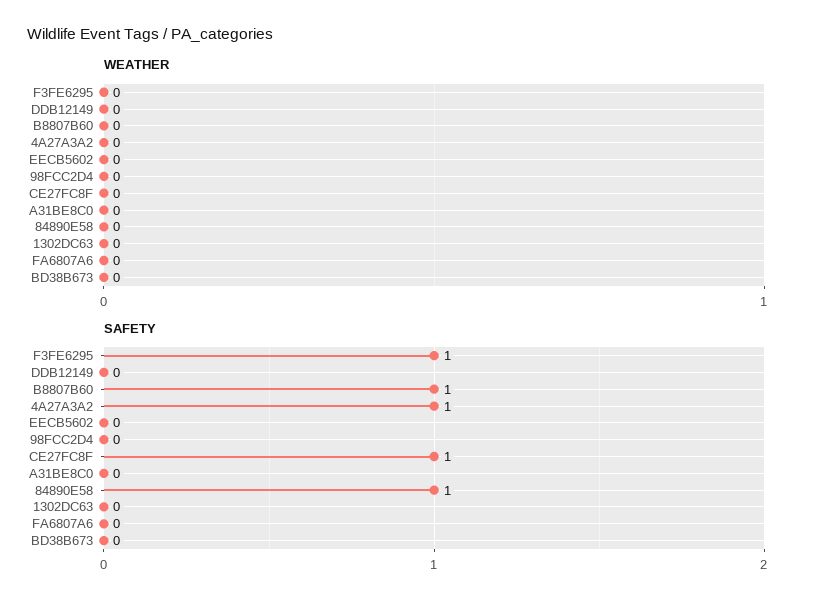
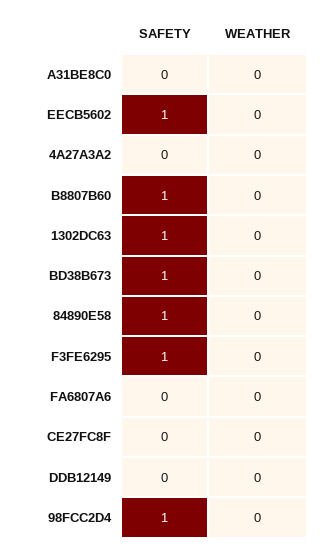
  {
    "WEATHER": {
      "F3FE6295": 0,
      "DDB12149": 0,
      "B8807B60": 0,
      "4A27A3A2": 0,
      "EECB5602": 0,
      "98FCC2D4": 0,
      "CE27FC8F": 0,
      "A31BE8C0": 0,
      "84890E58": 0,
      "1302DC63": 0,
      "FA6807A6": 0,
      "BD38B673": 0
    },
    "SAFETY": {
      "F3FE6295": 1,
      "DDB12149": 0,
      "B8807B60": 1,
-     "4A27A3A2": 1,
+     "4A27A3A2": 0,
-     "EECB5602": 0,
+     "EECB5602": 1,
-     "98FCC2D4": 0,
+     "98FCC2D4": 1,
-     "CE27FC8F": 1,
+     "CE27FC8F": 0,
      "A31BE8C0": 0,
      "84890E58": 1,
-     "1302DC63": 0,
+     "1302DC63": 1,
      "FA6807A6": 0,
-     "BD38B673": 0
+     "BD38B673": 1
    }
  }

